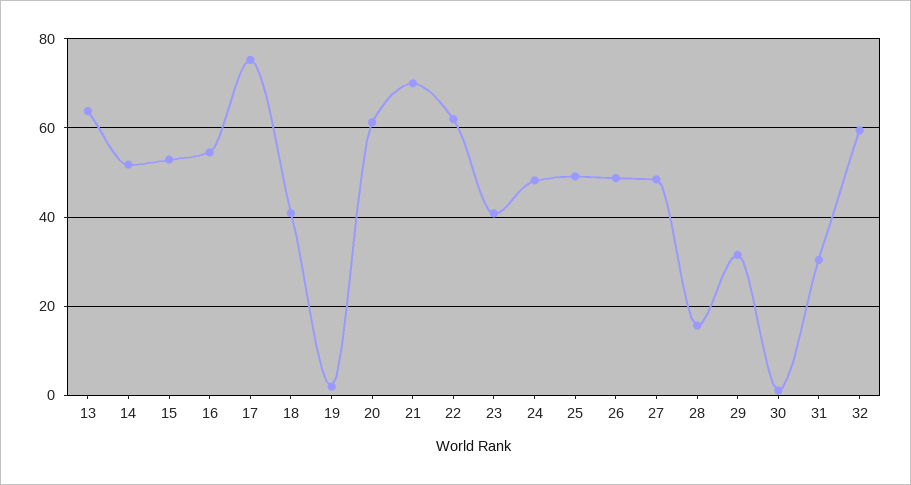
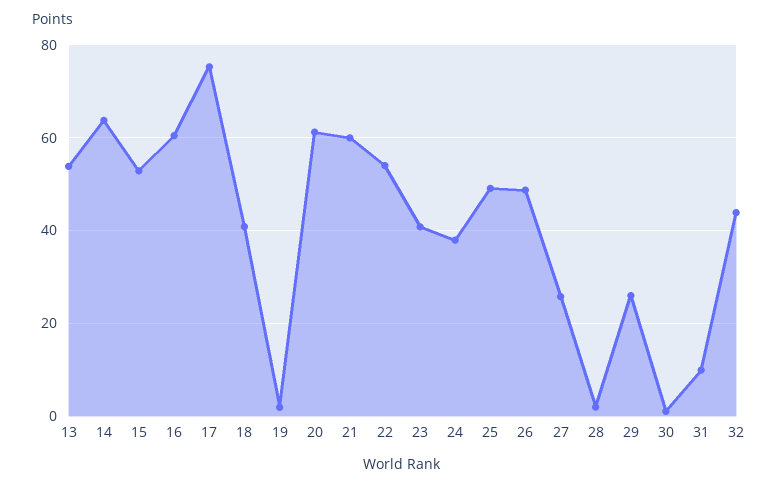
  {
-   "13": 64,
+   "13": 54,
-   "14": 52,
+   "14": 64,
    "15": 52,
-   "16": 54,
+   "16": 60,
    "17": 76,
    "18": 40,
    "19": 2,
    "20": 62,
-   "21": 70,
+   "21": 60,
-   "22": 62,
+   "22": 54,
    "23": 40,
-   "24": 48,
+   "24": 38,
    "25": 50,
    "26": 48,
-   "27": 48,
+   "27": 26,
-   "28": 16,
+   "28": 2,
-   "29": 32,
+   "29": 26,
    "30": 2,
-   "31": 30,
+   "31": 10,
-   "32": 60
+   "32": 44
  }

